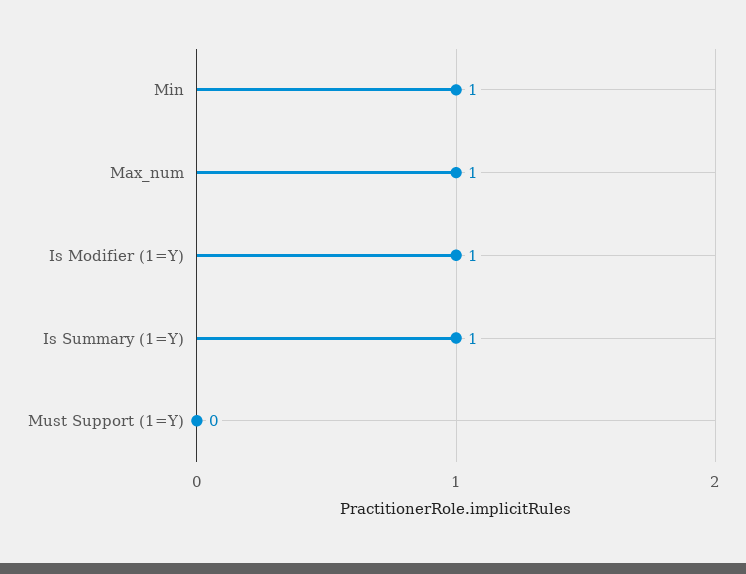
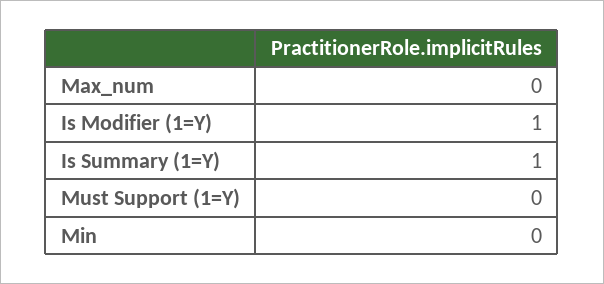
  {
-   "Min": 1,
+   "Min": 0,
-   "Max_num": 1,
+   "Max_num": 0,
    "Is Modifier (1=Y)": 1,
    "Is Summary (1=Y)": 1,
    "Must Support (1=Y)": 0
  }

